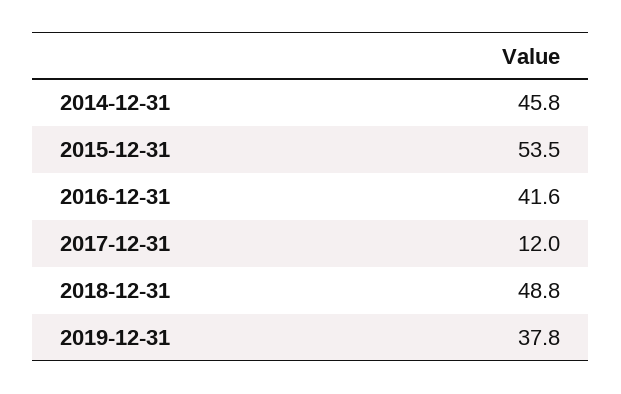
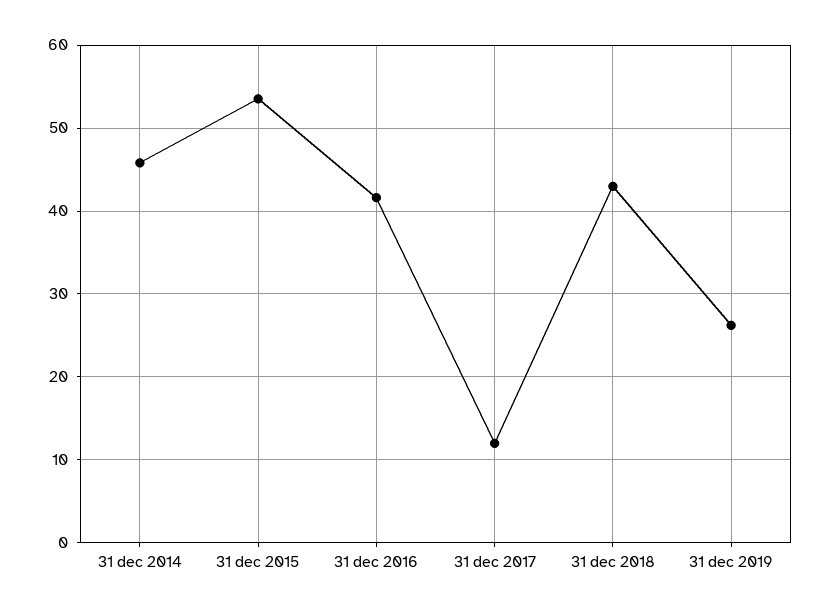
  {
    "2014-12-31": 45.8,
    "2015-12-31": 53.5,
    "2016-12-31": 41.6,
    "2017-12-31": 12,
-   "2018-12-31": 48.8,
+   "2018-12-31": 43,
-   "2019-12-31": 37.8
+   "2019-12-31": 26
  }

